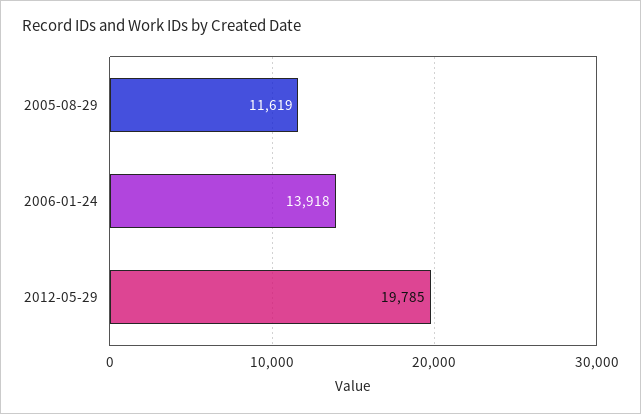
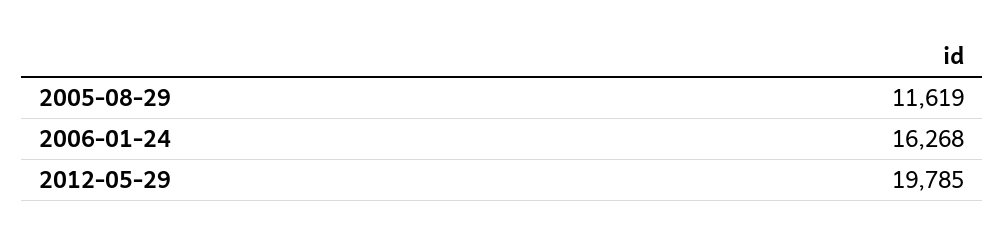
  {
    "2005-08-29": 11619,
-   "2006-01-24": 13918,
+   "2006-01-24": 16268,
    "2012-05-29": 19785
  }

